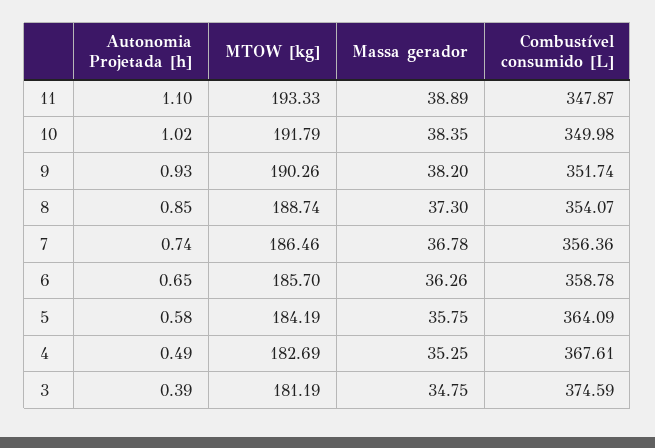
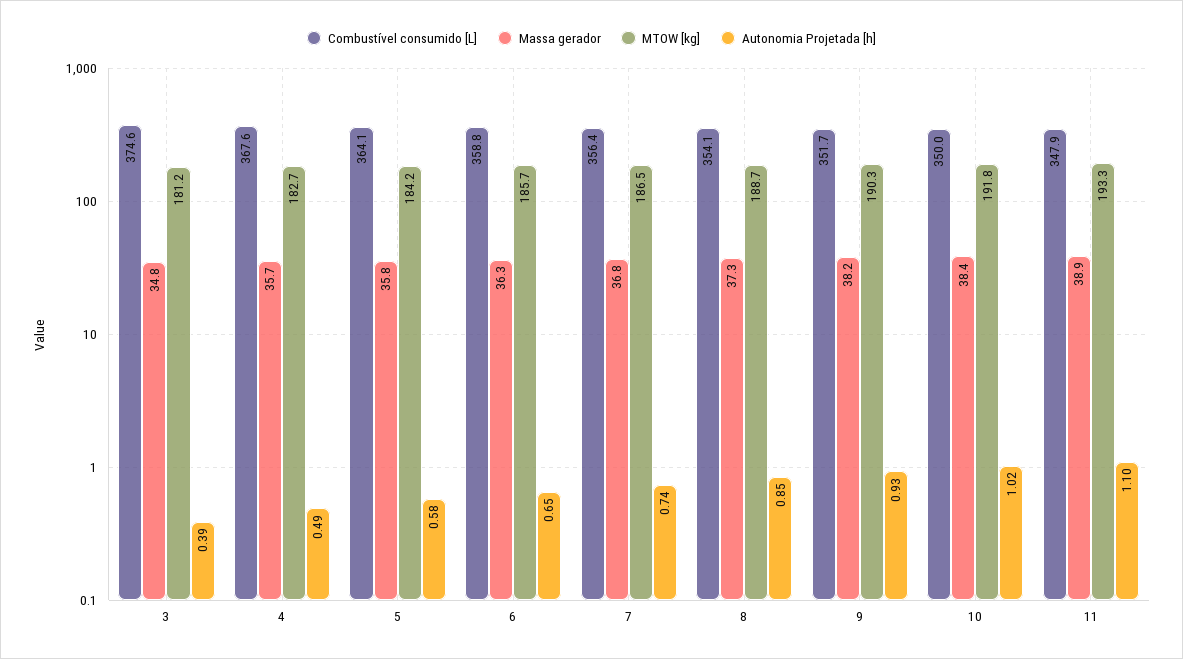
  {
    "Autonomia Projetada [h]": {
      "11": 1.1,
      "10": 1.02,
      "9": 0.93,
      "8": 0.85,
      "7": 0.74,
      "6": 0.65,
      "5": 0.58,
      "4": 0.49,
      "3": 0.39
    },
    "MTOW [kg]": {
      "11": 193.33,
      "10": 191.79,
      "9": 190.26,
      "8": 188.74,
      "7": 186.46,
      "6": 185.7,
      "5": 184.19,
      "4": 182.69,
      "3": 181.19
    },
    "Massa gerador": {
      "11": 38.89,
      "10": 38.35,
      "9": 38.2,
      "8": 37.3,
      "7": 36.78,
      "6": 36.26,
      "5": 35.75,
-     "4": 35.25,
+     "4": 35.7,
      "3": 34.75
    },
    "Combustível consumido [L]": {
      "11": 347.87,
      "10": 349.98,
      "9": 351.74,
      "8": 354.07,
      "7": 356.36,
      "6": 358.78,
      "5": 364.09,
      "4": 367.61,
      "3": 374.59
    }
  }

